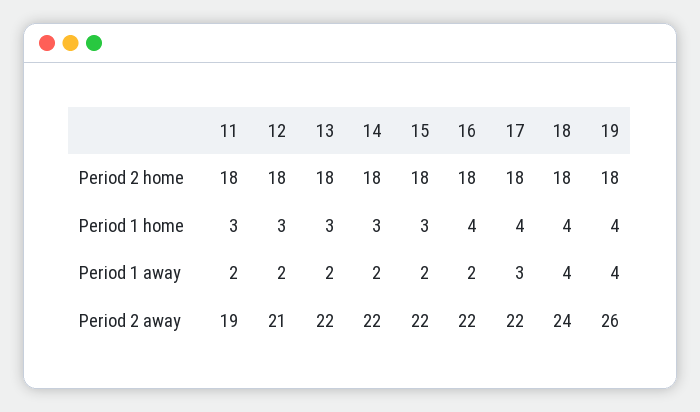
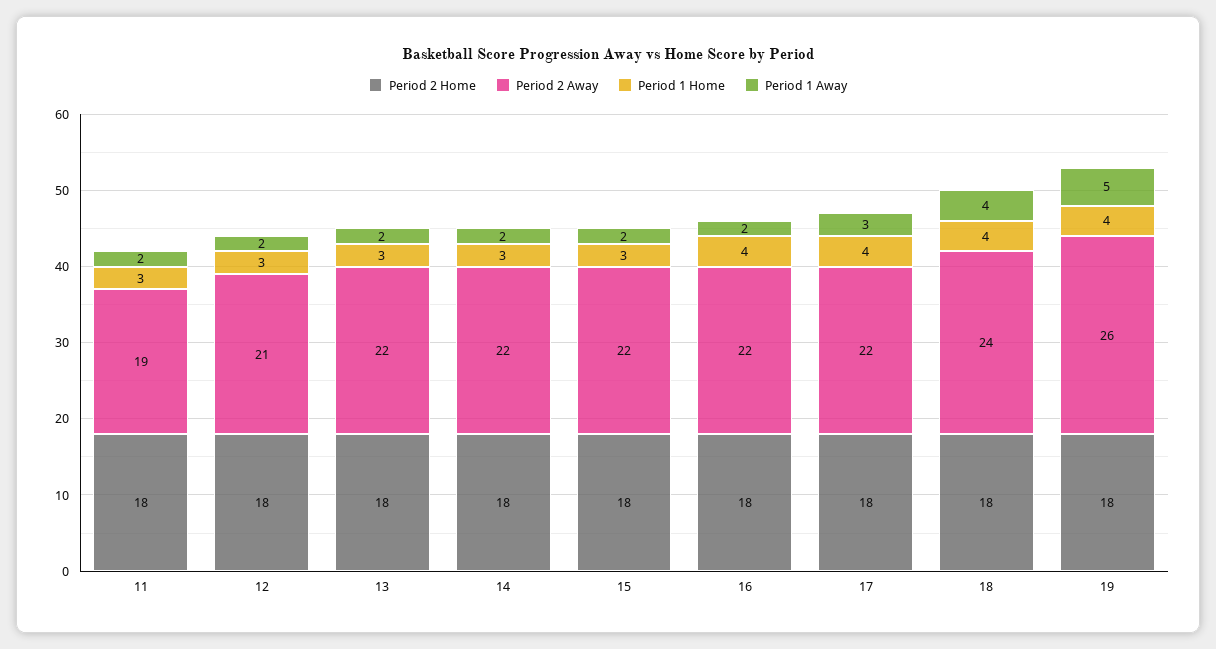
  {
    "Period 2 home": {
      "11": 18,
      "12": 18,
      "13": 18,
      "14": 18,
      "15": 18,
      "16": 18,
      "17": 18,
      "18": 18,
      "19": 18
    },
    "Period 1 home": {
      "11": 3,
      "12": 3,
      "13": 3,
      "14": 3,
      "15": 3,
      "16": 4,
      "17": 4,
      "18": 4,
      "19": 4
    },
    "Period 1 away": {
      "11": 2,
      "12": 2,
      "13": 2,
      "14": 2,
      "15": 2,
      "16": 2,
      "17": 3,
      "18": 4,
-     "19": 4
+     "19": 5
    },
    "Period 2 away": {
      "11": 19,
      "12": 21,
      "13": 22,
      "14": 22,
      "15": 22,
      "16": 22,
      "17": 22,
      "18": 24,
      "19": 26
    }
  }

